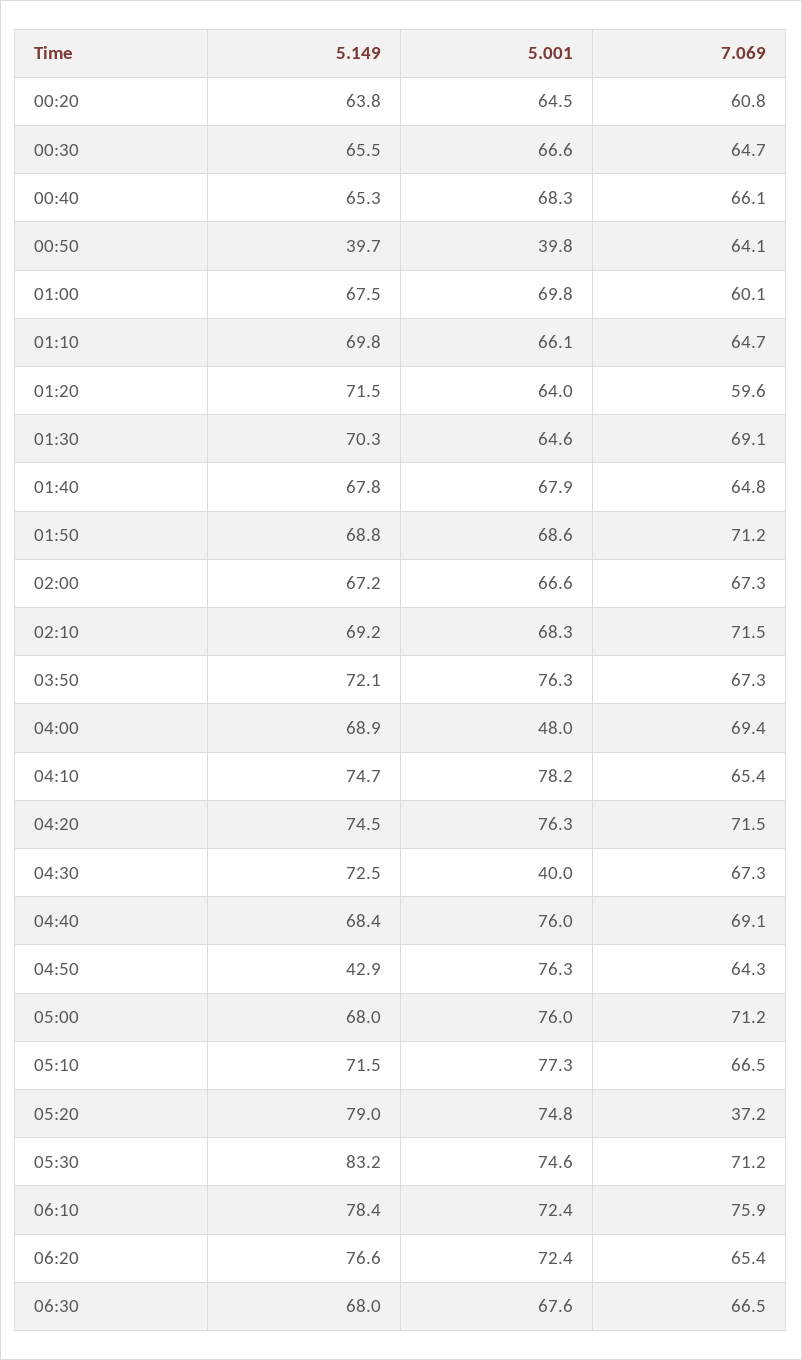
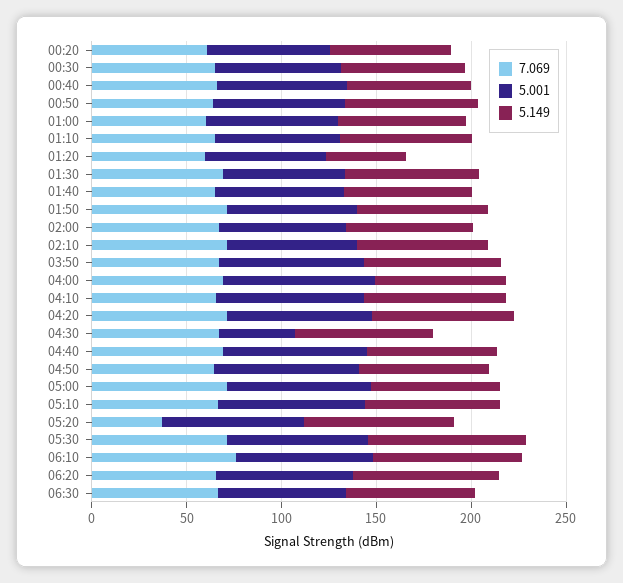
  {
    "5.149": {
      "00:20": 63.8,
      "00:30": 65.5,
      "00:40": 65.3,
-     "00:50": 39.7,
+     "00:50": 70,
      "01:00": 67.5,
      "01:10": 69.8,
-     "01:20": 71.5,
+     "01:20": 40,
      "01:30": 70.3,
      "01:40": 67.8,
      "01:50": 68.8,
      "02:00": 67.2,
      "02:10": 69.2,
      "03:50": 72.1,
      "04:00": 68.9,
      "04:10": 74.7,
      "04:20": 74.5,
      "04:30": 72.5,
      "04:40": 68.4,
-     "04:50": 42.9,
+     "04:50": 70,
      "05:00": 68,
      "05:10": 71.5,
      "05:20": 79,
      "05:30": 83.2,
      "06:10": 78.4,
      "06:20": 76.6,
      "06:30": 68
    },
    "5.001": {
      "00:20": 64.5,
      "00:30": 66.6,
      "00:40": 68.3,
-     "00:50": 39.8,
+     "00:50": 70,
      "01:00": 69.8,
      "01:10": 66.1,
      "01:20": 64,
      "01:30": 64.6,
      "01:40": 67.9,
      "01:50": 68.6,
      "02:00": 66.6,
      "02:10": 68.3,
      "03:50": 76.3,
-     "04:00": 48,
+     "04:00": 80,
      "04:10": 78.2,
      "04:20": 76.3,
      "04:30": 40,
      "04:40": 76,
      "04:50": 76.3,
      "05:00": 76,
      "05:10": 77.3,
      "05:20": 74.8,
      "05:30": 74.6,
      "06:10": 72.4,
      "06:20": 72.4,
      "06:30": 67.6
    },
    "7.069": {
      "00:20": 60.8,
      "00:30": 64.7,
      "00:40": 66.1,
      "00:50": 64.1,
      "01:00": 60.1,
      "01:10": 64.7,
      "01:20": 59.6,
      "01:30": 69.1,
      "01:40": 64.8,
      "01:50": 71.2,
      "02:00": 67.3,
      "02:10": 71.5,
      "03:50": 67.3,
      "04:00": 69.4,
      "04:10": 65.4,
      "04:20": 71.5,
      "04:30": 67.3,
      "04:40": 69.1,
      "04:50": 64.3,
      "05:00": 71.2,
      "05:10": 66.5,
      "05:20": 37.2,
      "05:30": 71.2,
      "06:10": 75.9,
      "06:20": 65.4,
      "06:30": 66.5
    }
  }

